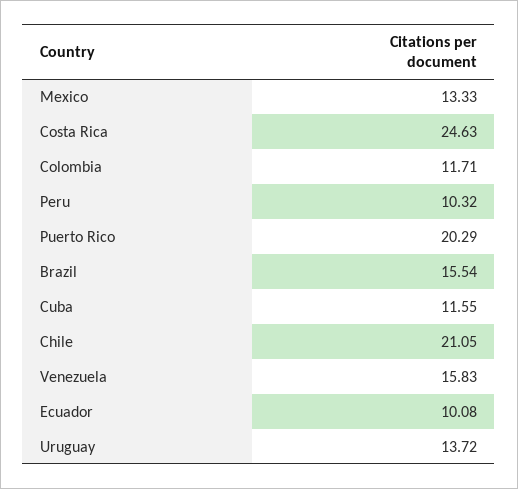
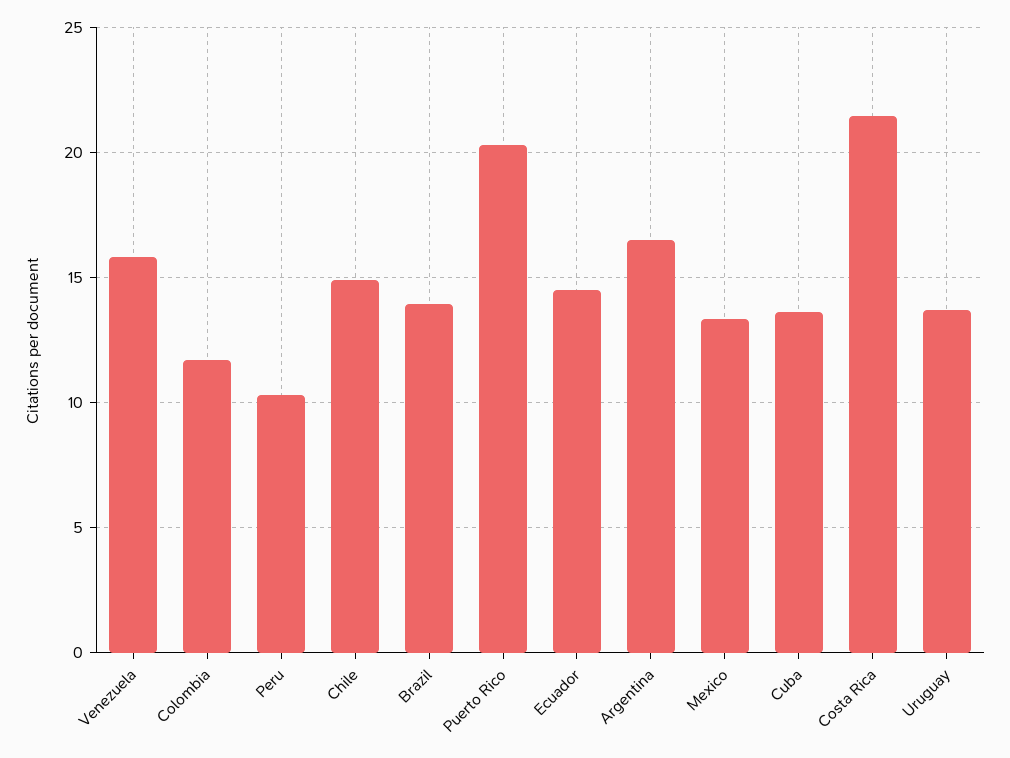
  {
    "Mexico": 13.33,
-   "Costa Rica": 24.63,
+   "Costa Rica": 21.5,
    "Colombia": 11.71,
    "Peru": 10.32,
    "Puerto Rico": 20.29,
-   "Brazil": 15.54,
+   "Brazil": 14,
-   "Cuba": 11.55,
+   "Cuba": 13.5,
-   "Chile": 21.05,
+   "Chile": 15,
    "Venezuela": 15.83,
-   "Ecuador": 10.08,
+   "Ecuador": 14.5,
-   "Uruguay": 13.72
+   "Uruguay": 13.72,
+   "Argentina": 16.5
  }

